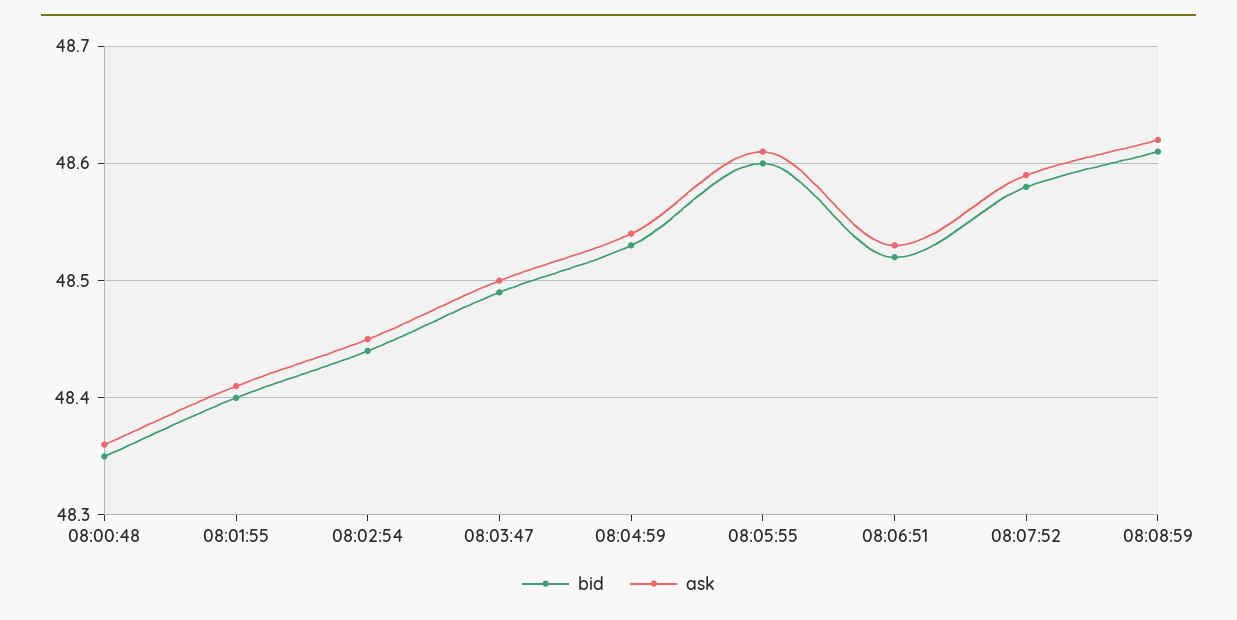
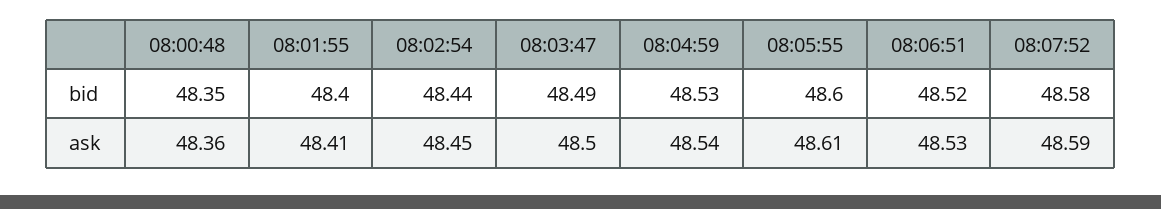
  {
    "bid": {
      "08:00:48": 48.35,
      "08:01:55": 48.4,
      "08:02:54": 48.44,
      "08:03:47": 48.49,
      "08:04:59": 48.53,
      "08:05:55": 48.6,
      "08:06:51": 48.52,
-     "08:07:52": 48.58,
+     "08:07:52": 48.58
-     "08:08:59": 48.61
    },
    "ask": {
      "08:00:48": 48.36,
      "08:01:55": 48.41,
      "08:02:54": 48.45,
      "08:03:47": 48.5,
      "08:04:59": 48.54,
      "08:05:55": 48.61,
      "08:06:51": 48.53,
-     "08:07:52": 48.59,
+     "08:07:52": 48.59
-     "08:08:59": 48.62
    }
  }

